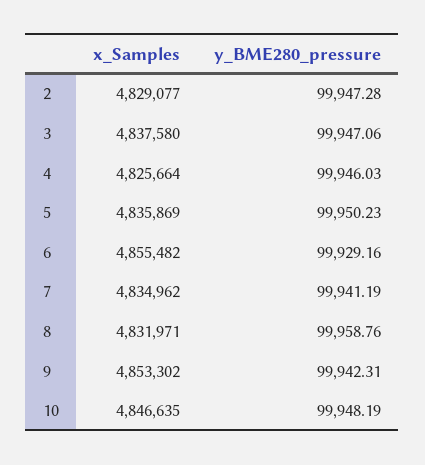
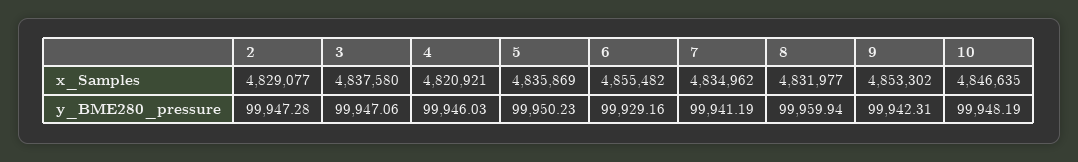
  {
    "x_Samples": {
      "2": 4829077,
      "3": 4837580,
-     "4": 4825664,
+     "4": 4820921,
      "5": 4835869,
      "6": 4855482,
      "7": 4834962,
-     "8": 4831971,
+     "8": 4831977,
      "9": 4853302,
      "10": 4846635
    },
    "y_BME280_pressure": {
      "2": 99947.28,
      "3": 99947.06,
      "4": 99946.03,
      "5": 99950.23,
      "6": 99929.16,
      "7": 99941.19,
-     "8": 99958.76,
+     "8": 99959.94,
      "9": 99942.31,
      "10": 99948.19
    }
  }

